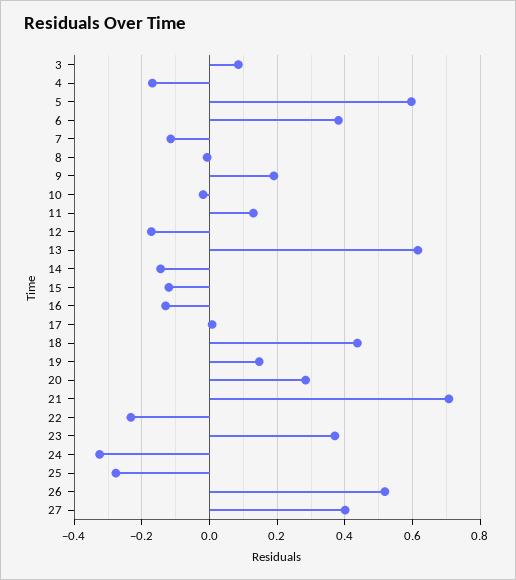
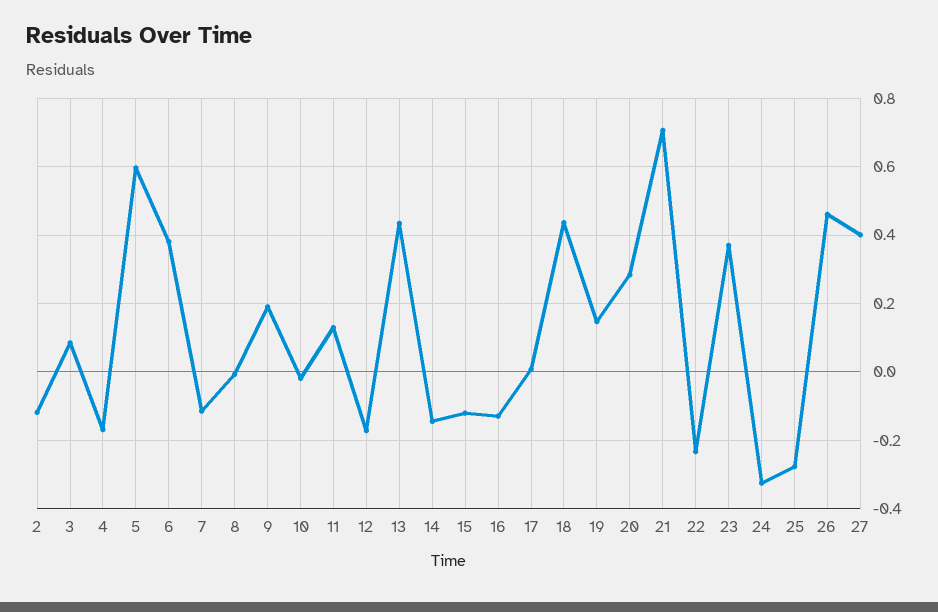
  {
    "3": 0.08,
    "4": -0.16,
    "5": 0.6,
    "6": 0.38,
    "7": -0.12,
    "8": 0,
    "9": 0.2,
    "10": -0.02,
    "11": 0.12,
    "12": -0.18,
-   "13": 0.62,
+   "13": 0.44,
    "14": -0.14,
    "15": -0.12,
    "16": -0.12,
    "17": 0,
    "18": 0.44,
    "19": 0.14,
    "20": 0.28,
    "21": 0.7,
    "22": -0.24,
    "23": 0.38,
    "24": -0.32,
    "25": -0.28,
-   "26": 0.52,
+   "26": 0.46,
-   "27": 0.4
+   "27": 0.4,
+   "2": -0.12
  }

